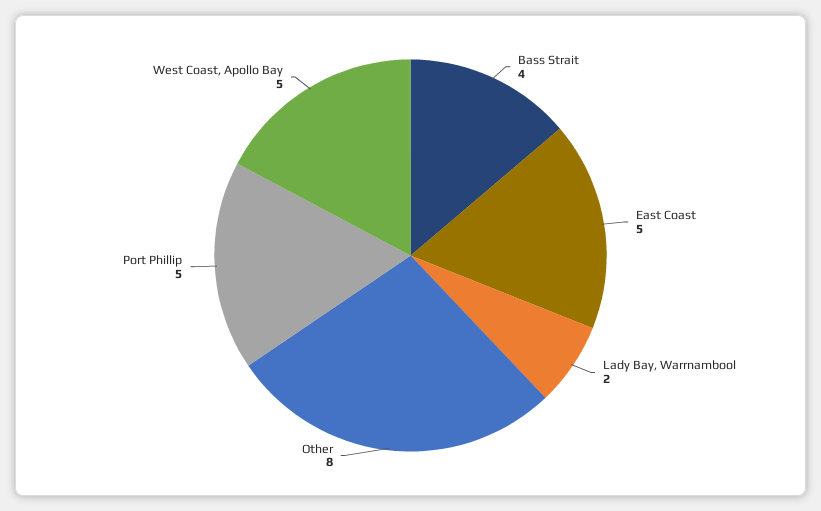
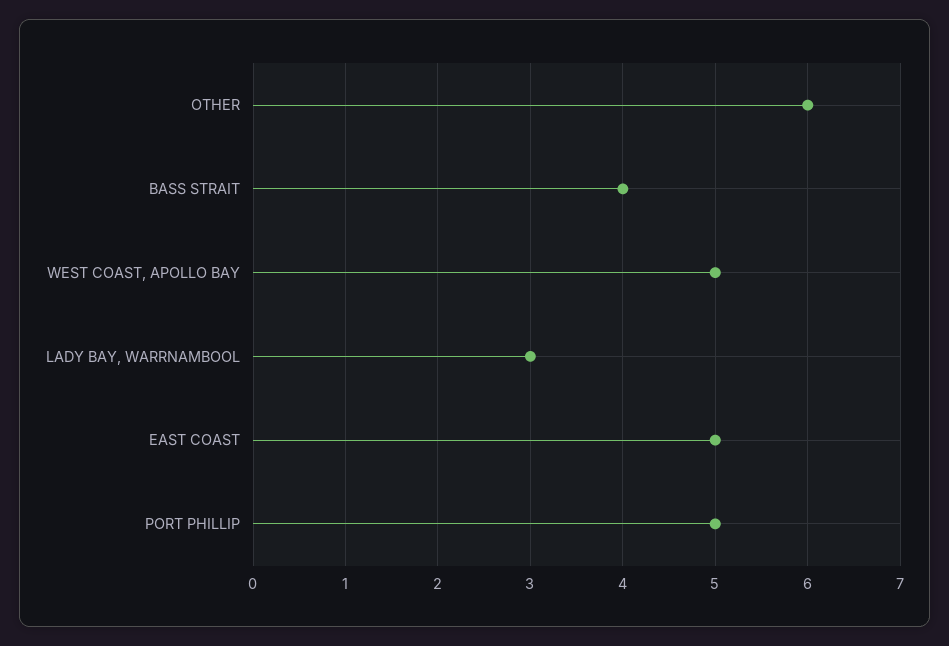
  {
    "Bass Strait": 4,
    "East Coast": 5,
-   "Lady Bay, Warrnambool": 2,
+   "Lady Bay, Warrnambool": 3,
-   "Other": 8,
+   "Other": 6,
    "Port Phillip": 5,
    "West Coast, Apollo Bay": 5
  }

